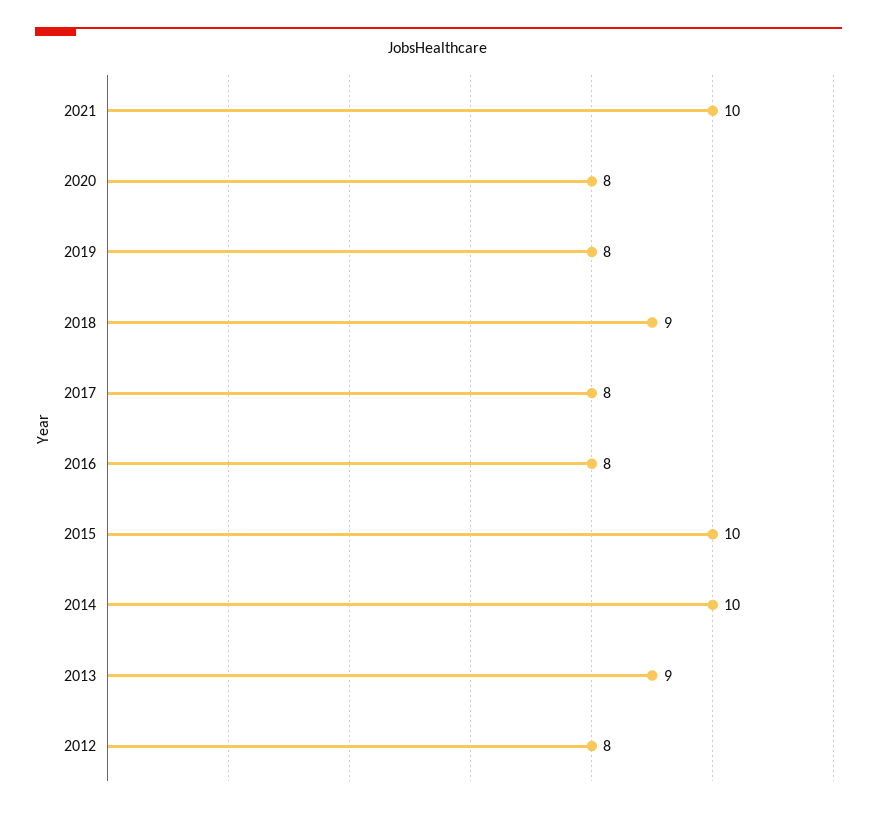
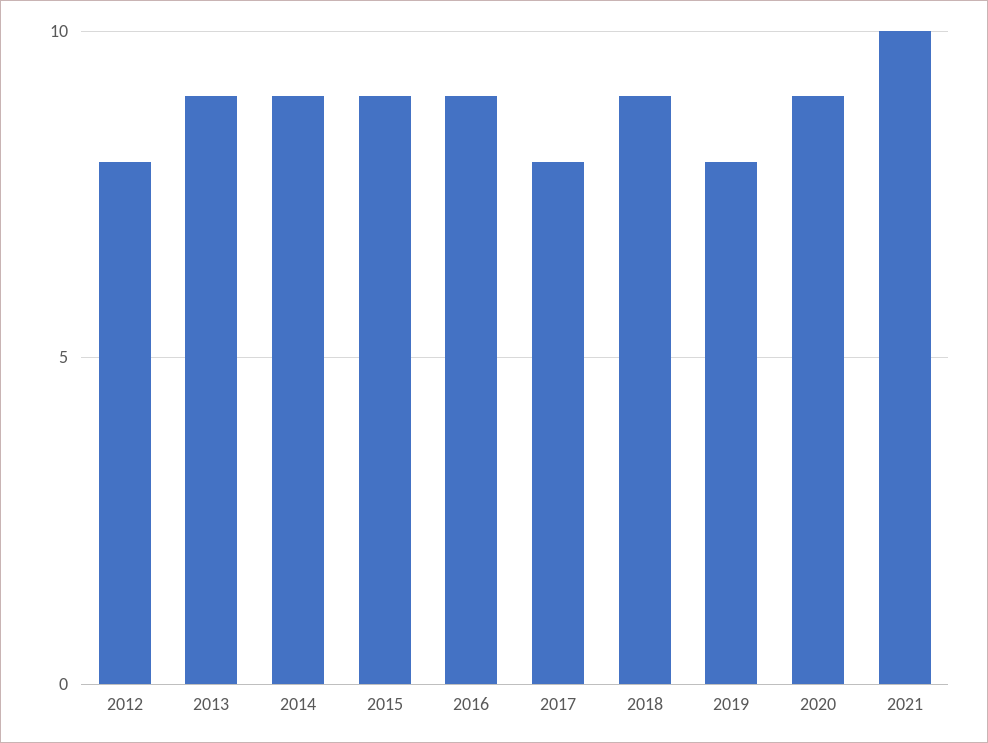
  {
    "2021": 10,
-   "2020": 8,
+   "2020": 9,
    "2019": 8,
    "2018": 9,
    "2017": 8,
-   "2016": 8,
+   "2016": 9,
-   "2015": 10,
+   "2015": 9,
-   "2014": 10,
+   "2014": 9,
    "2013": 9,
    "2012": 8
  }

